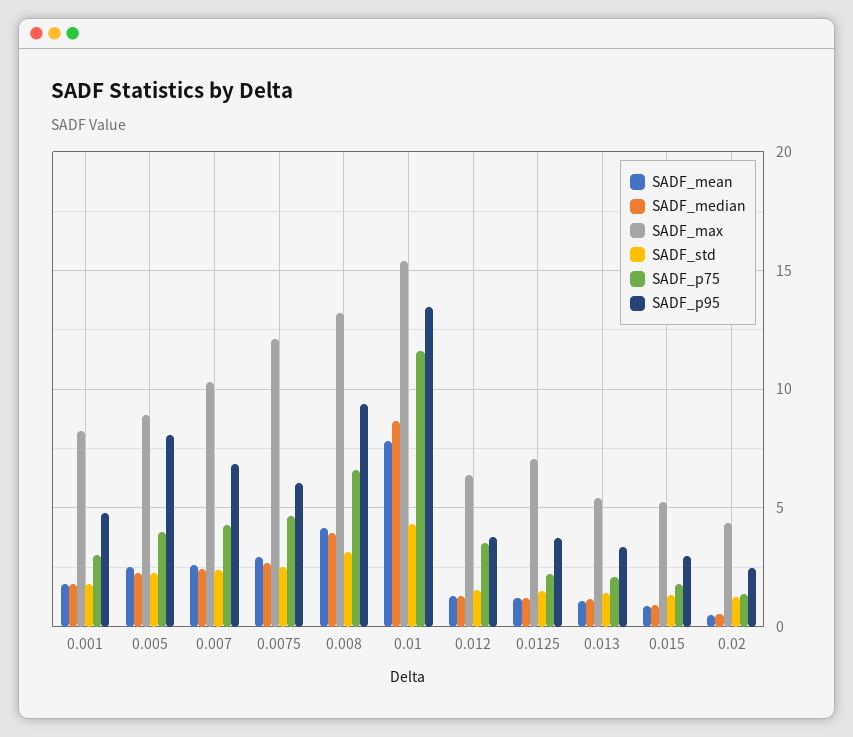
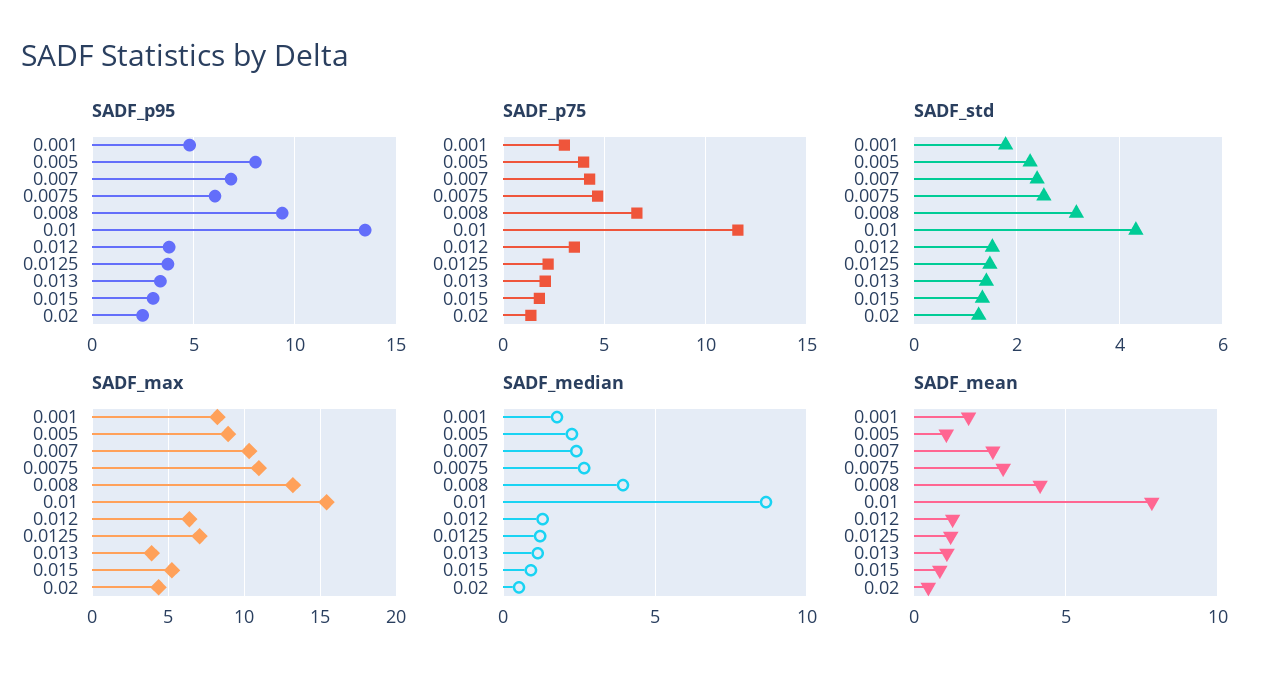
  {
    "SADF_mean": {
      "0.001": 2,
-     "0.005": 2.5,
+     "0.005": 1,
      "0.007": 2.5,
      "0.0075": 3,
      "0.008": 4,
      "0.01": 8,
      "0.012": 1.5,
      "0.0125": 1,
      "0.013": 1,
      "0.015": 1,
      "0.02": 0.5
    },
    "SADF_median": {
      "0.001": 2,
      "0.005": 2.5,
      "0.007": 2.5,
      "0.0075": 2.5,
      "0.008": 4,
      "0.01": 8.5,
      "0.012": 1.5,
      "0.0125": 1,
      "0.013": 1,
      "0.015": 1,
      "0.02": 0.5
    },
    "SADF_max": {
      "0.001": 8,
      "0.005": 9,
      "0.007": 10.5,
-     "0.0075": 12,
+     "0.0075": 11,
      "0.008": 13,
      "0.01": 15.5,
      "0.012": 6.5,
      "0.0125": 7,
-     "0.013": 5.5,
+     "0.013": 4,
      "0.015": 5,
      "0.02": 4.5
    },
    "SADF_std": {
      "0.001": 1.8,
      "0.005": 2.2,
      "0.007": 2.4,
      "0.0075": 2.6,
      "0.008": 3.2,
      "0.01": 4.4,
      "0.012": 1.6,
      "0.0125": 1.4,
      "0.013": 1.4,
      "0.015": 1.4,
      "0.02": 1.2
    },
    "SADF_p75": {
      "0.001": 3,
      "0.005": 4,
      "0.007": 4.5,
      "0.0075": 4.5,
      "0.008": 6.5,
      "0.01": 11.5,
      "0.012": 3.5,
      "0.0125": 2,
      "0.013": 2,
      "0.015": 2,
      "0.02": 1.5
    },
    "SADF_p95": {
      "0.001": 5,
      "0.005": 8,
      "0.007": 7,
      "0.0075": 6,
      "0.008": 9.5,
      "0.01": 13.5,
      "0.012": 4,
      "0.0125": 3.5,
      "0.013": 3.5,
      "0.015": 3,
      "0.02": 2.5
    }
  }

